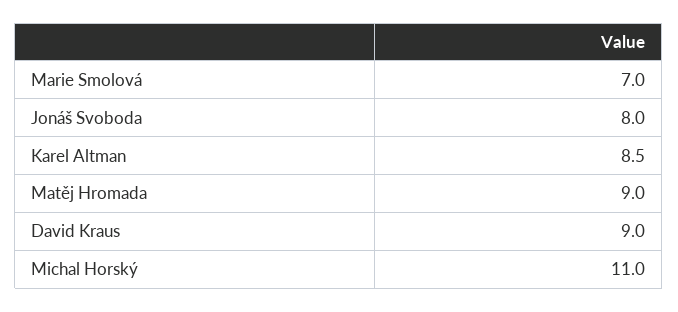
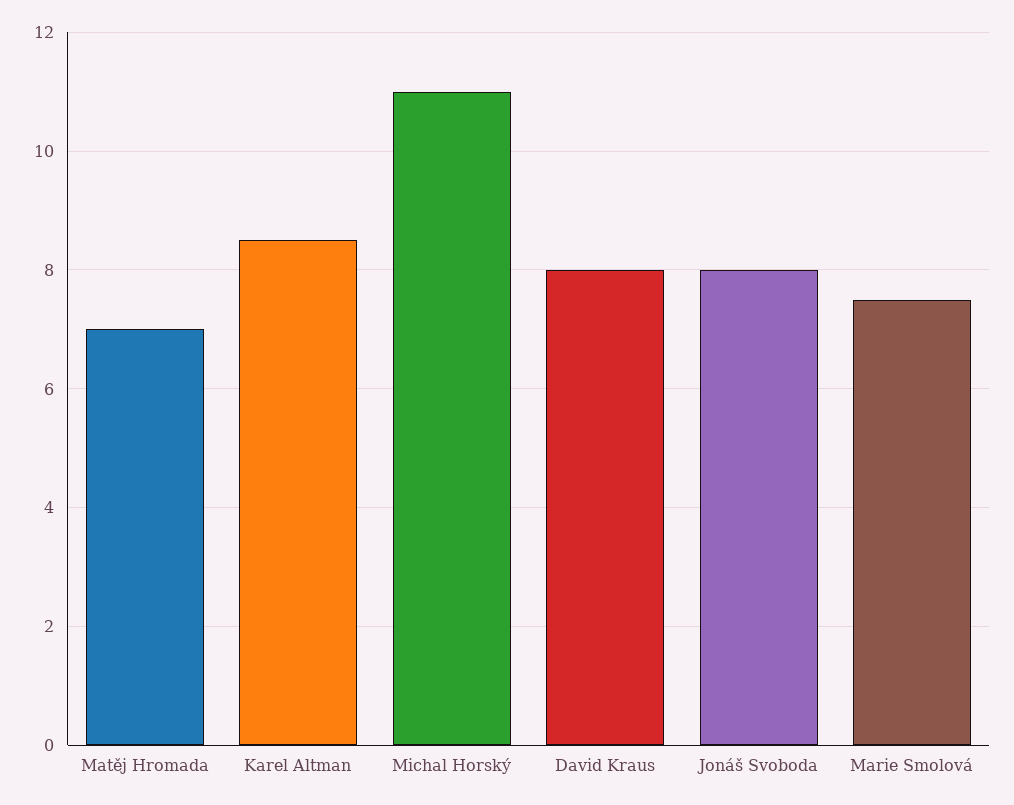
  {
-   "Marie Smolová": 7,
+   "Marie Smolová": 7.5,
    "Jonáš Svoboda": 8,
    "Karel Altman": 8.5,
-   "Matěj Hromada": 9,
+   "Matěj Hromada": 7,
-   "David Kraus": 9,
+   "David Kraus": 8,
    "Michal Horský": 11
  }

